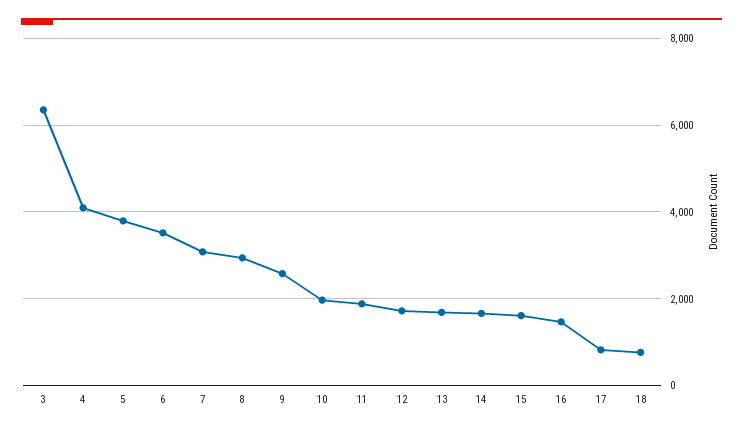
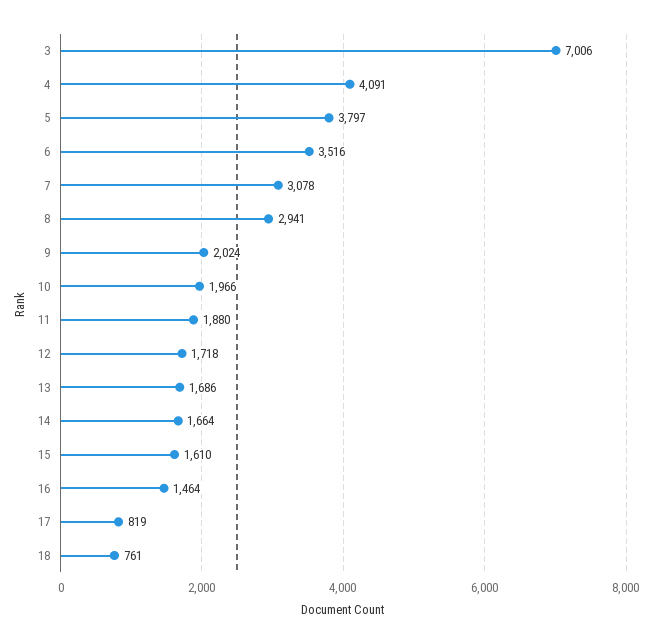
  {
-   "3": 6400,
+   "3": 7006,
    "4": 4091,
    "5": 3797,
    "6": 3516,
    "7": 3078,
    "8": 2941,
-   "9": 2600,
+   "9": 2024,
    "10": 1966,
    "11": 1880,
    "12": 1718,
    "13": 1686,
    "14": 1664,
    "15": 1610,
    "16": 1464,
    "17": 819,
    "18": 761
  }

